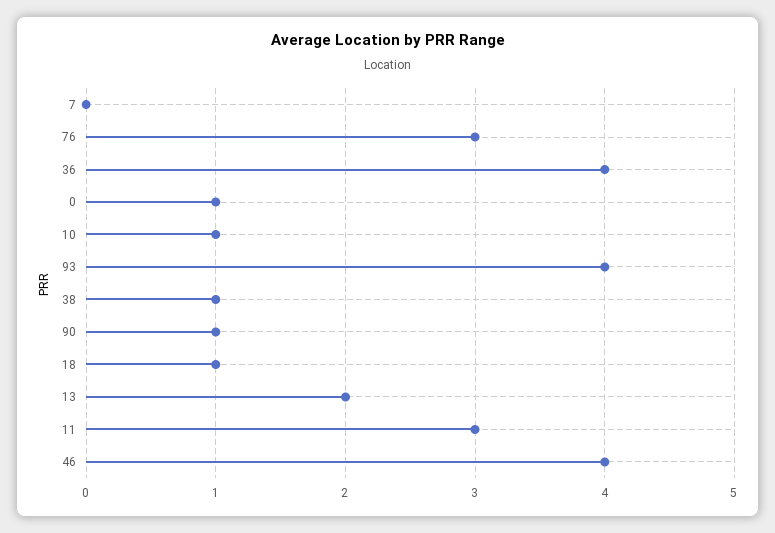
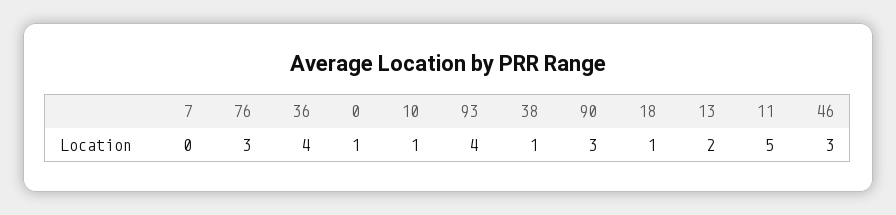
  {
    "7": 0,
    "76": 3,
    "36": 4,
    "0": 1,
    "10": 1,
    "93": 4,
    "38": 1,
-   "90": 1,
+   "90": 3,
    "18": 1,
    "13": 2,
-   "11": 3,
+   "11": 5,
-   "46": 4
+   "46": 3
  }

